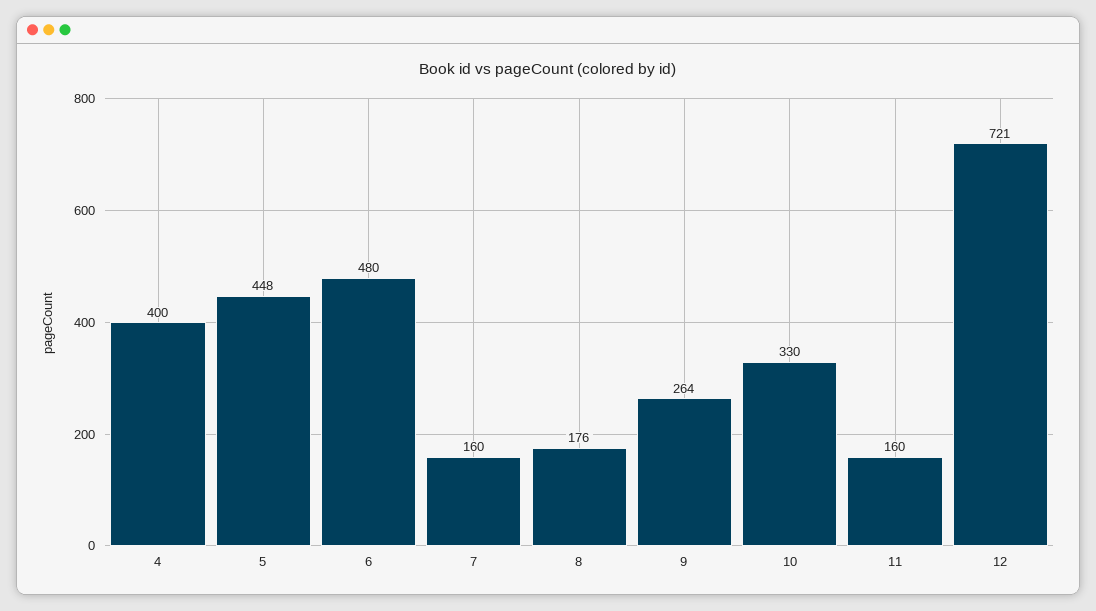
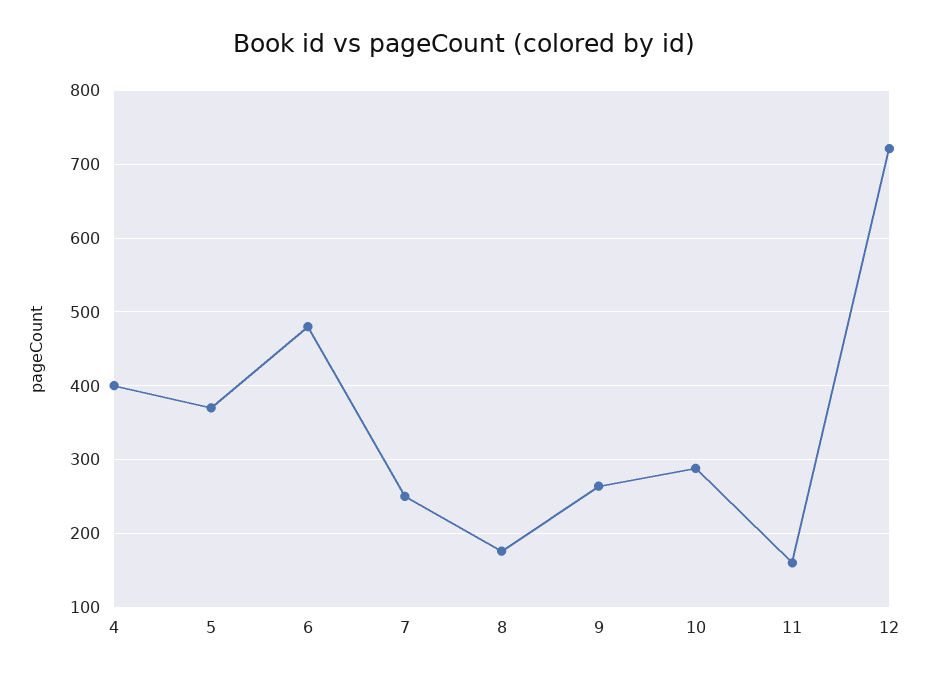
  {
    "4": 400,
-   "5": 448,
+   "5": 370,
    "6": 480,
-   "7": 160,
+   "7": 250,
    "8": 176,
    "9": 264,
-   "10": 330,
+   "10": 290,
    "11": 160,
    "12": 721
  }

